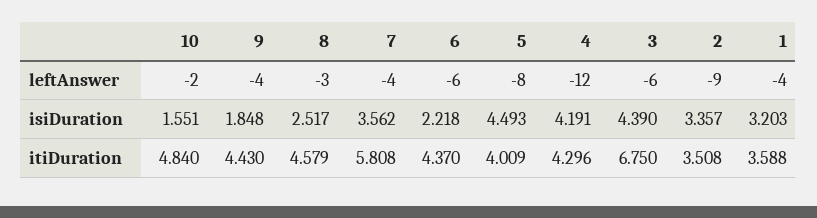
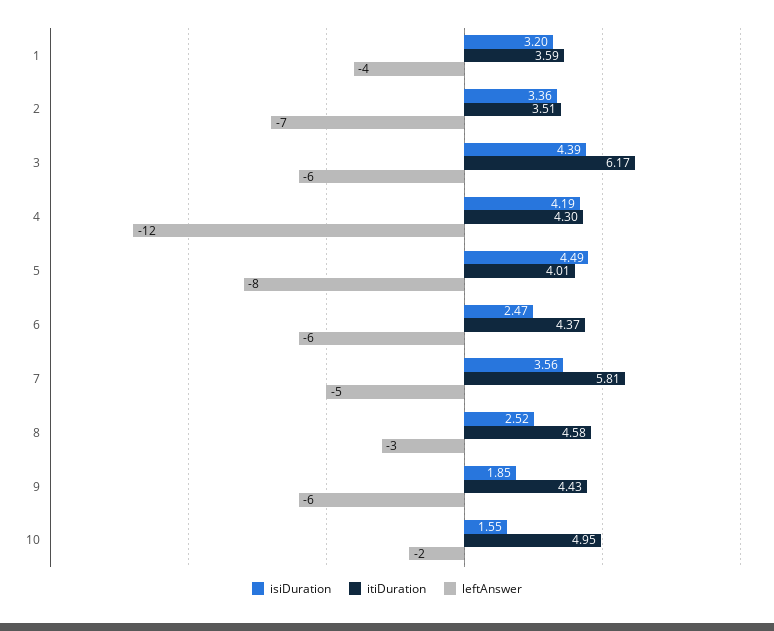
  {
    "leftAnswer": {
      "10": -2,
-     "9": -4,
+     "9": -6,
      "8": -3,
-     "7": -4,
+     "7": -5,
      "6": -6,
      "5": -8,
      "4": -12,
      "3": -6,
-     "2": -9,
+     "2": -7,
      "1": -4
    },
    "isiDuration": {
      "10": 1.551,
      "9": 1.848,
      "8": 2.517,
      "7": 3.562,
-     "6": 2.218,
+     "6": 2.47,
      "5": 4.493,
      "4": 4.191,
      "3": 4.39,
      "2": 3.357,
      "1": 3.203
    },
    "itiDuration": {
-     "10": 4.84,
+     "10": 4.95,
      "9": 4.43,
      "8": 4.579,
      "7": 5.808,
      "6": 4.37,
      "5": 4.009,
      "4": 4.296,
-     "3": 6.75,
+     "3": 6.17,
      "2": 3.508,
      "1": 3.588
    }
  }

